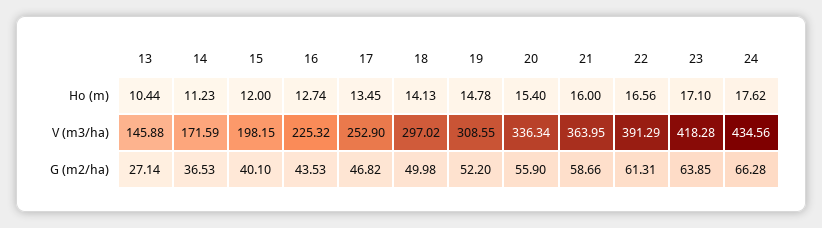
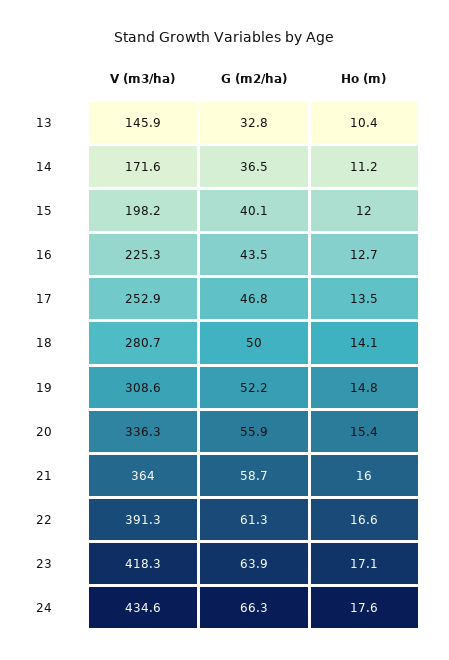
  {
    "13": {
      "Ho (m)": 10.44,
      "V (m3/ha)": 145.88,
-     "G (m2/ha)": 27.14
+     "G (m2/ha)": 32.8
    },
    "14": {
      "Ho (m)": 11.23,
      "V (m3/ha)": 171.59,
      "G (m2/ha)": 36.53
    },
    "15": {
      "Ho (m)": 12,
      "V (m3/ha)": 198.15,
      "G (m2/ha)": 40.1
    },
    "16": {
      "Ho (m)": 12.74,
      "V (m3/ha)": 225.32,
      "G (m2/ha)": 43.53
    },
    "17": {
      "Ho (m)": 13.45,
      "V (m3/ha)": 252.9,
      "G (m2/ha)": 46.82
    },
    "18": {
      "Ho (m)": 14.13,
-     "V (m3/ha)": 297.02,
+     "V (m3/ha)": 280.7,
      "G (m2/ha)": 49.98
    },
    "19": {
      "Ho (m)": 14.78,
      "V (m3/ha)": 308.55,
      "G (m2/ha)": 52.2
    },
    "20": {
      "Ho (m)": 15.4,
      "V (m3/ha)": 336.34,
      "G (m2/ha)": 55.9
    },
    "21": {
      "Ho (m)": 16,
      "V (m3/ha)": 363.95,
      "G (m2/ha)": 58.66
    },
    "22": {
      "Ho (m)": 16.56,
      "V (m3/ha)": 391.29,
      "G (m2/ha)": 61.31
    },
    "23": {
      "Ho (m)": 17.1,
      "V (m3/ha)": 418.28,
      "G (m2/ha)": 63.85
    },
    "24": {
      "Ho (m)": 17.62,
      "V (m3/ha)": 434.56,
      "G (m2/ha)": 66.28
    }
  }

